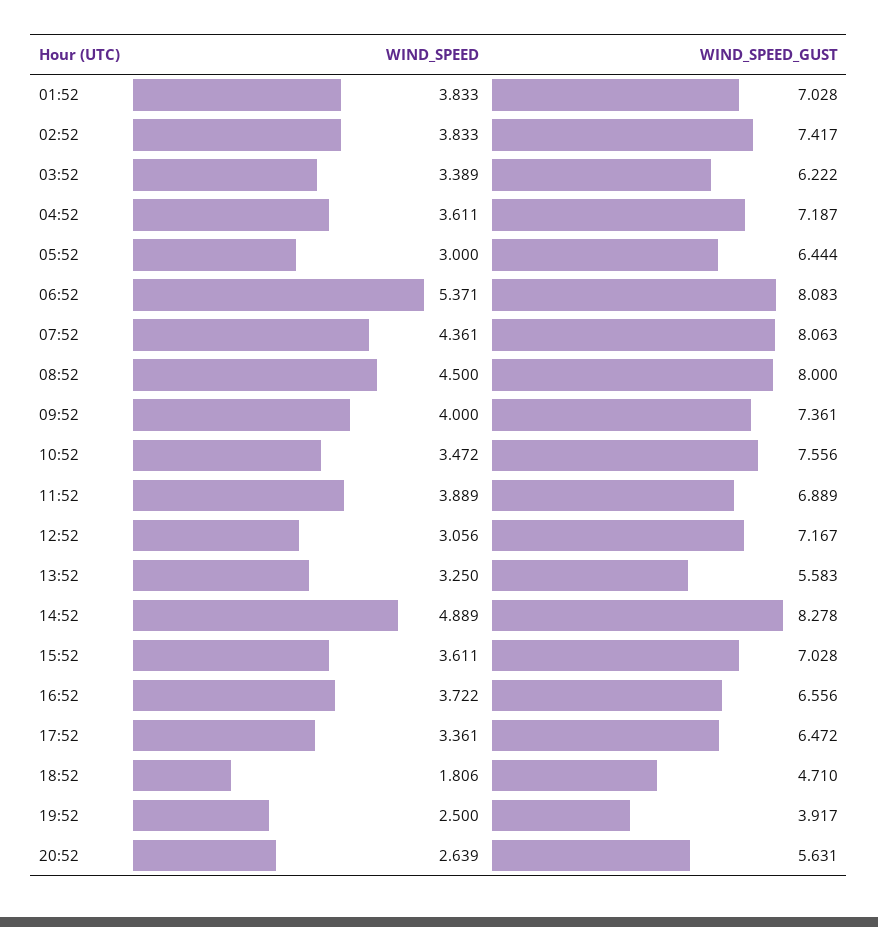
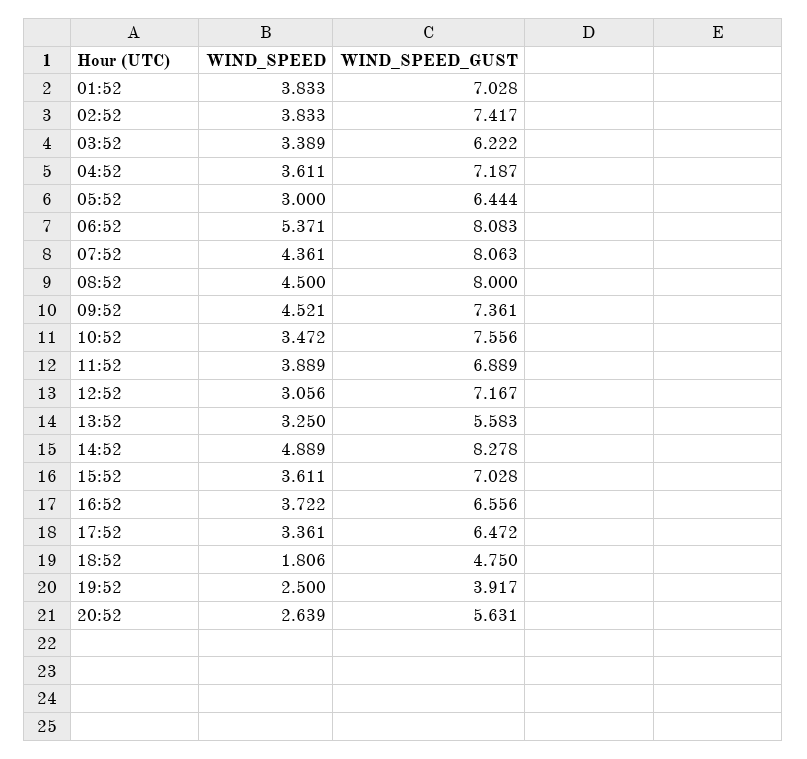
  {
    "WIND_SPEED": {
      "01:52": 3.833,
      "02:52": 3.833,
      "03:52": 3.389,
      "04:52": 3.611,
      "05:52": 3,
      "06:52": 5.371,
      "07:52": 4.361,
      "08:52": 4.5,
-     "09:52": 4,
+     "09:52": 4.521,
      "10:52": 3.472,
      "11:52": 3.889,
      "12:52": 3.056,
      "13:52": 3.25,
      "14:52": 4.889,
      "15:52": 3.611,
      "16:52": 3.722,
      "17:52": 3.361,
      "18:52": 1.806,
      "19:52": 2.5,
      "20:52": 2.639
    },
    "WIND_SPEED_GUST": {
      "01:52": 7.028,
      "02:52": 7.417,
      "03:52": 6.222,
      "04:52": 7.187,
      "05:52": 6.444,
      "06:52": 8.083,
      "07:52": 8.063,
      "08:52": 8,
      "09:52": 7.361,
      "10:52": 7.556,
      "11:52": 6.889,
      "12:52": 7.167,
      "13:52": 5.583,
      "14:52": 8.278,
      "15:52": 7.028,
      "16:52": 6.556,
      "17:52": 6.472,
-     "18:52": 4.71,
+     "18:52": 4.75,
      "19:52": 3.917,
      "20:52": 5.631
    }
  }

